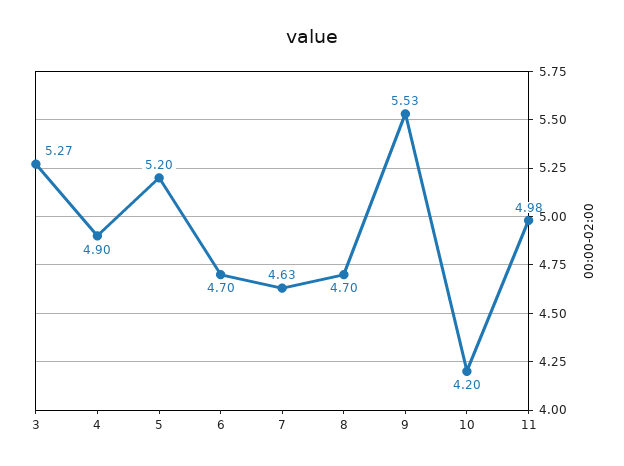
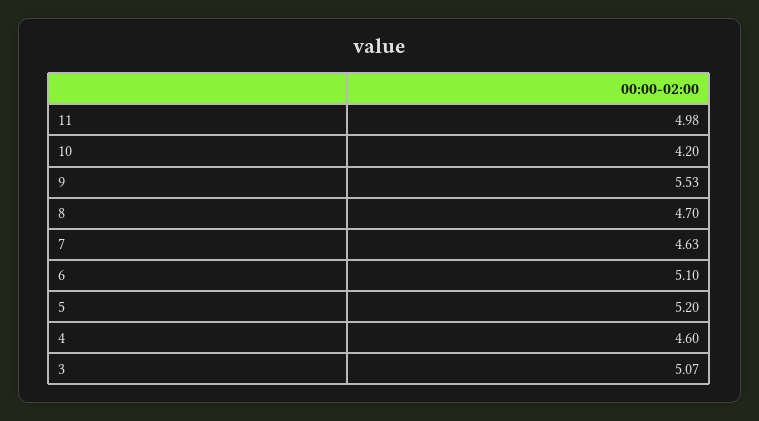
  {
-   "3": 5.27,
+   "3": 5.07,
-   "4": 4.9,
+   "4": 4.6,
    "5": 5.2,
-   "6": 4.7,
+   "6": 5.1,
    "7": 4.63,
    "8": 4.7,
    "9": 5.53,
    "10": 4.2,
    "11": 4.98
  }

